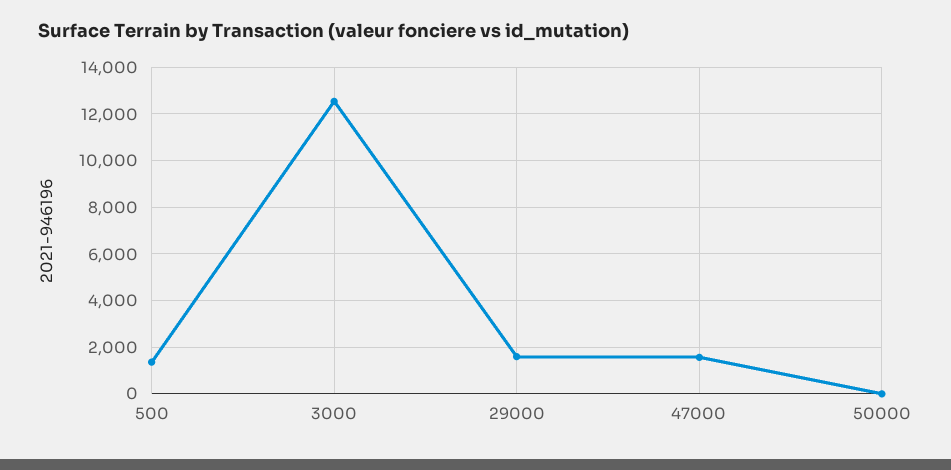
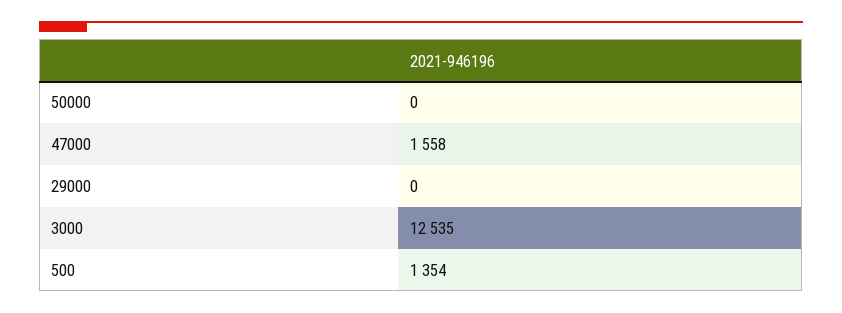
  {
    "500": 1354,
    "3000": 12535,
-   "29000": 1500,
+   "29000": 0,
    "47000": 1558,
    "50000": 0
  }

